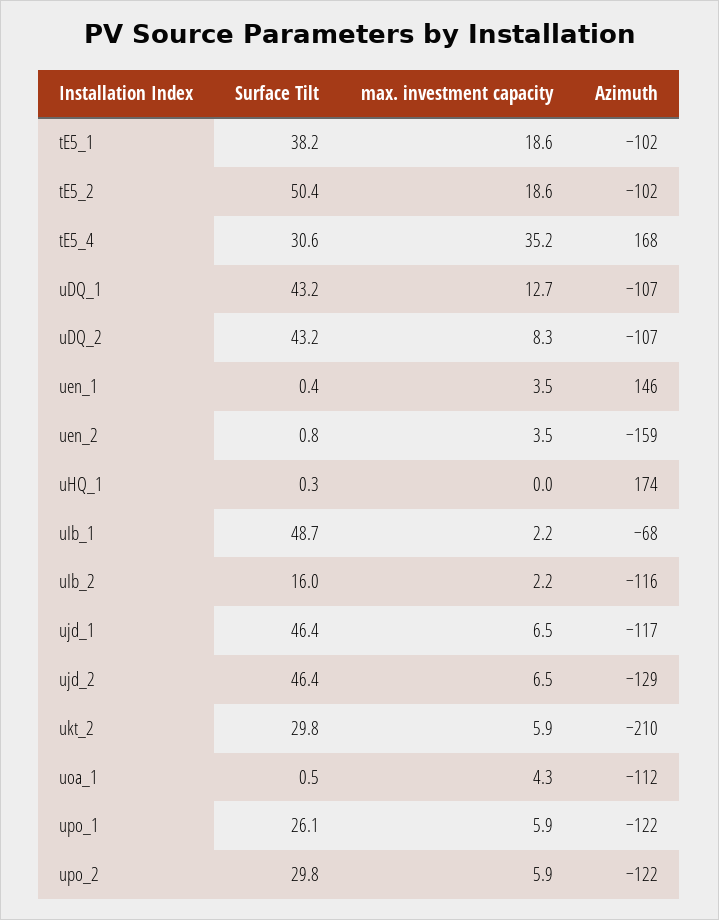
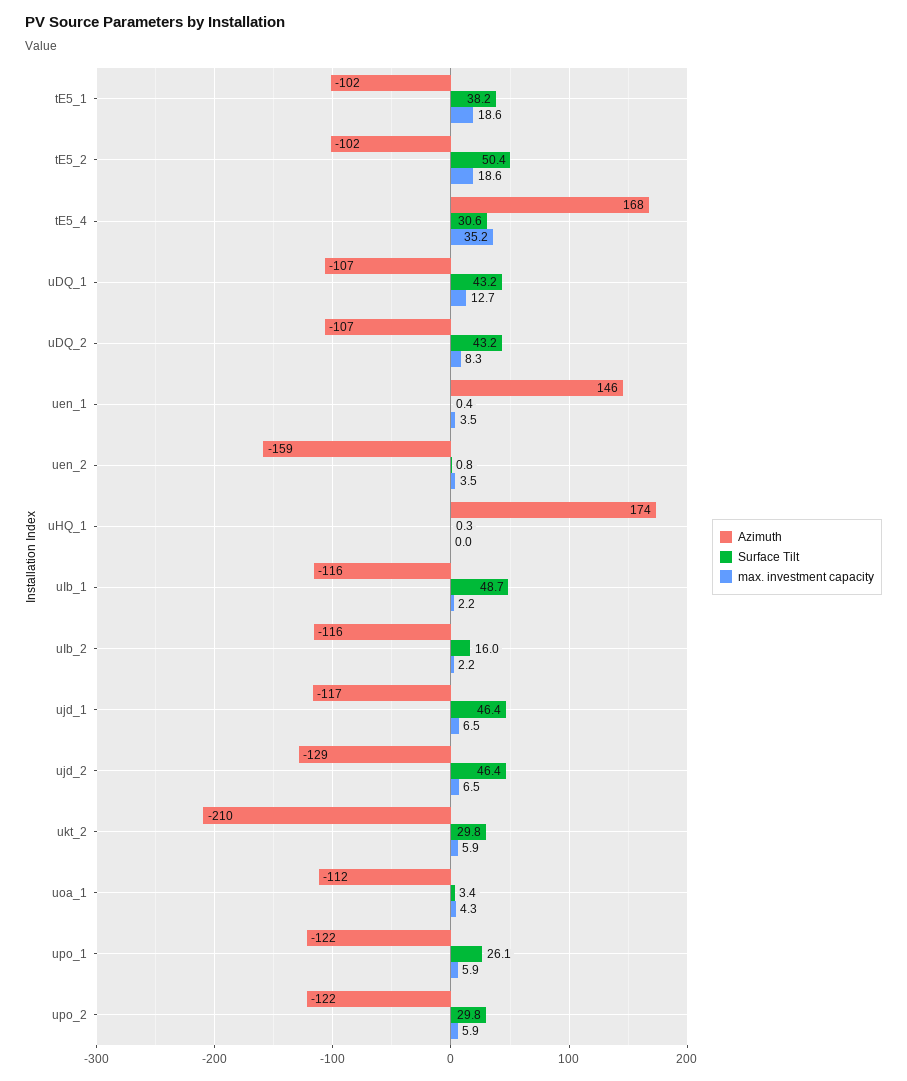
  {
    "Surface Tilt": {
      "tE5_1": 38.2,
      "tE5_2": 50.4,
      "tE5_4": 30.6,
      "uDQ_1": 43.2,
      "uDQ_2": 43.2,
      "uen_1": 0.4,
      "uen_2": 0.8,
      "uHQ_1": 0.3,
      "uIb_1": 48.7,
      "uIb_2": 16,
      "ujd_1": 46.4,
      "ujd_2": 46.4,
      "ukt_2": 29.8,
-     "uoa_1": 0.5,
+     "uoa_1": 3.4,
      "upo_1": 26.1,
      "upo_2": 29.8
    },
    "max. investment capacity": {
      "tE5_1": 18.6,
      "tE5_2": 18.6,
      "tE5_4": 35.2,
      "uDQ_1": 12.7,
      "uDQ_2": 8.3,
      "uen_1": 3.5,
      "uen_2": 3.5,
      "uHQ_1": 0,
      "uIb_1": 2.2,
      "uIb_2": 2.2,
      "ujd_1": 6.5,
      "ujd_2": 6.5,
      "ukt_2": 5.9,
      "uoa_1": 4.3,
      "upo_1": 5.9,
      "upo_2": 5.9
    },
    "Azimuth": {
      "tE5_1": -102,
      "tE5_2": -102,
      "tE5_4": 168,
      "uDQ_1": -107,
      "uDQ_2": -107,
      "uen_1": 146,
      "uen_2": -159,
      "uHQ_1": 174,
-     "uIb_1": -68,
+     "uIb_1": -116,
      "uIb_2": -116,
      "ujd_1": -117,
      "ujd_2": -129,
      "ukt_2": -210,
      "uoa_1": -112,
      "upo_1": -122,
      "upo_2": -122
    }
  }

